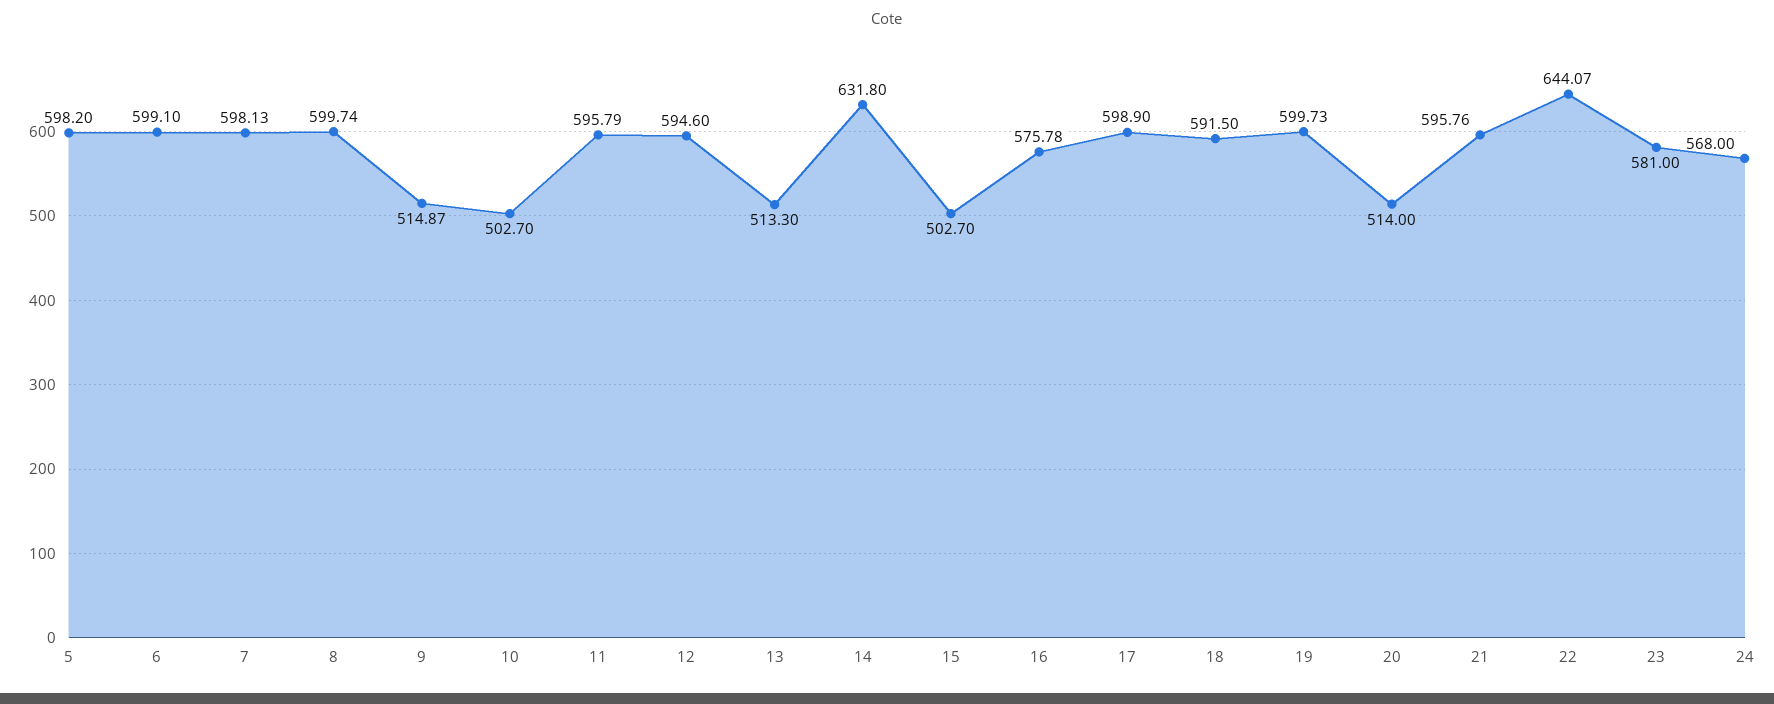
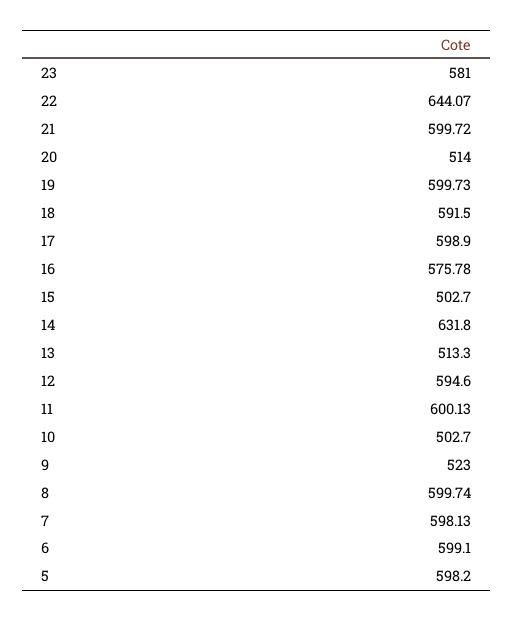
  {
    "5": 598.2,
    "6": 599.1,
    "7": 598.13,
    "8": 599.74,
-   "9": 514.87,
+   "9": 523,
    "10": 502.7,
-   "11": 595.79,
+   "11": 600.13,
    "12": 594.6,
    "13": 513.3,
    "14": 631.8,
    "15": 502.7,
    "16": 575.78,
    "17": 598.9,
    "18": 591.5,
    "19": 599.73,
    "20": 514,
-   "21": 595.76,
+   "21": 599.72,
    "22": 644.07,
-   "23": 581,
+   "23": 581
-   "24": 568
  }

